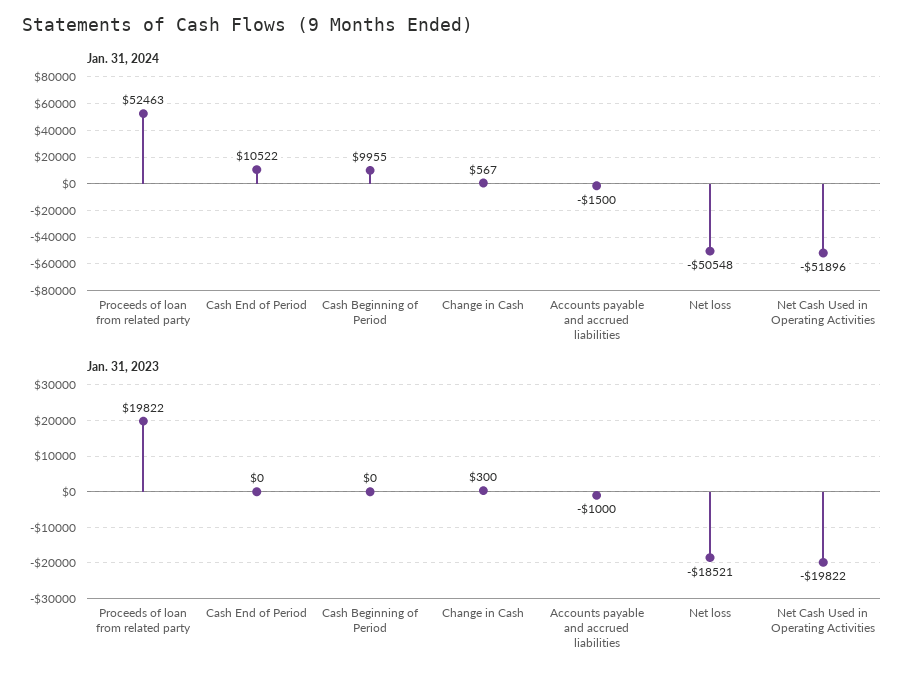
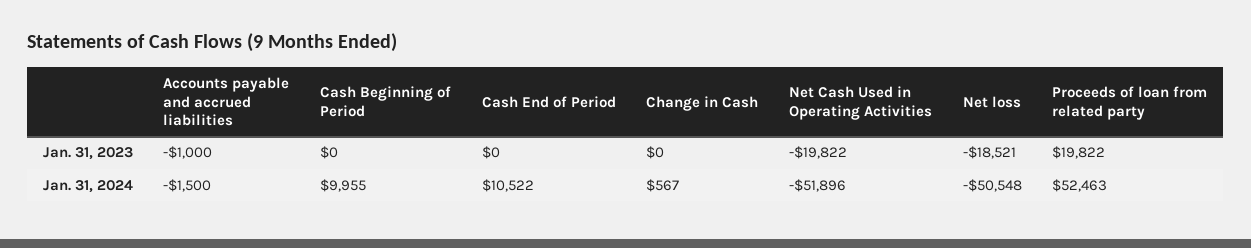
  {
    "Jan. 31, 2024": {
      "Proceeds of loan from related party": 52463,
      "Cash End of Period": 10522,
      "Cash Beginning of Period": 9955,
      "Change in Cash": 567,
      "Accounts payable and accrued liabilities": -1500,
      "Net loss": -50548,
      "Net Cash Used in Operating Activities": -51896
    },
    "Jan. 31, 2023": {
      "Proceeds of loan from related party": 19822,
      "Cash End of Period": 0,
      "Cash Beginning of Period": 0,
-     "Change in Cash": 300,
+     "Change in Cash": 0,
      "Accounts payable and accrued liabilities": -1000,
      "Net loss": -18521,
      "Net Cash Used in Operating Activities": -19822
    }
  }

